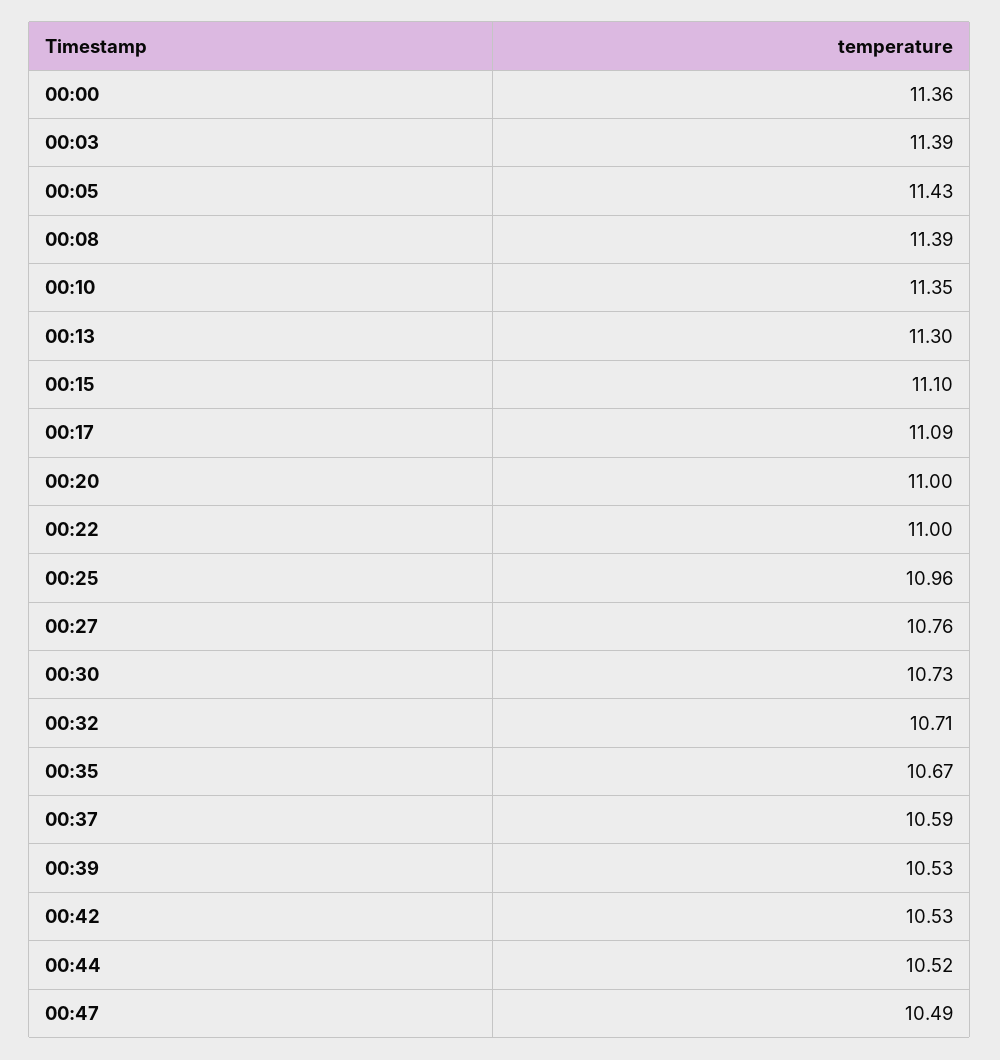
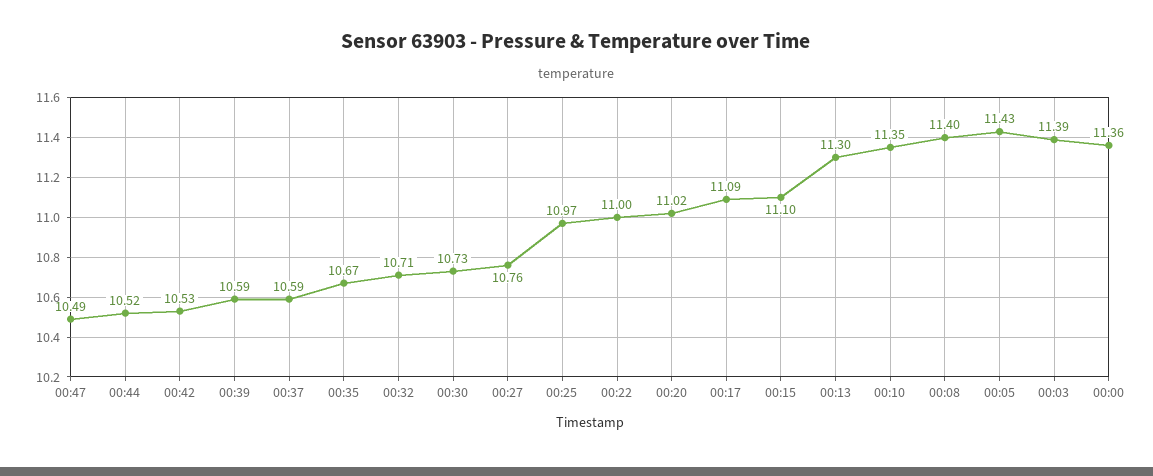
  {
    "00:00": 11.36,
    "00:03": 11.39,
    "00:05": 11.43,
-   "00:08": 11.39,
+   "00:08": 11.4,
    "00:10": 11.35,
    "00:13": 11.3,
    "00:15": 11.1,
    "00:17": 11.09,
-   "00:20": 11,
+   "00:20": 11.02,
    "00:22": 11,
-   "00:25": 10.96,
+   "00:25": 10.97,
    "00:27": 10.76,
    "00:30": 10.73,
    "00:32": 10.71,
    "00:35": 10.67,
    "00:37": 10.59,
-   "00:39": 10.53,
+   "00:39": 10.59,
    "00:42": 10.53,
    "00:44": 10.52,
    "00:47": 10.49
  }

